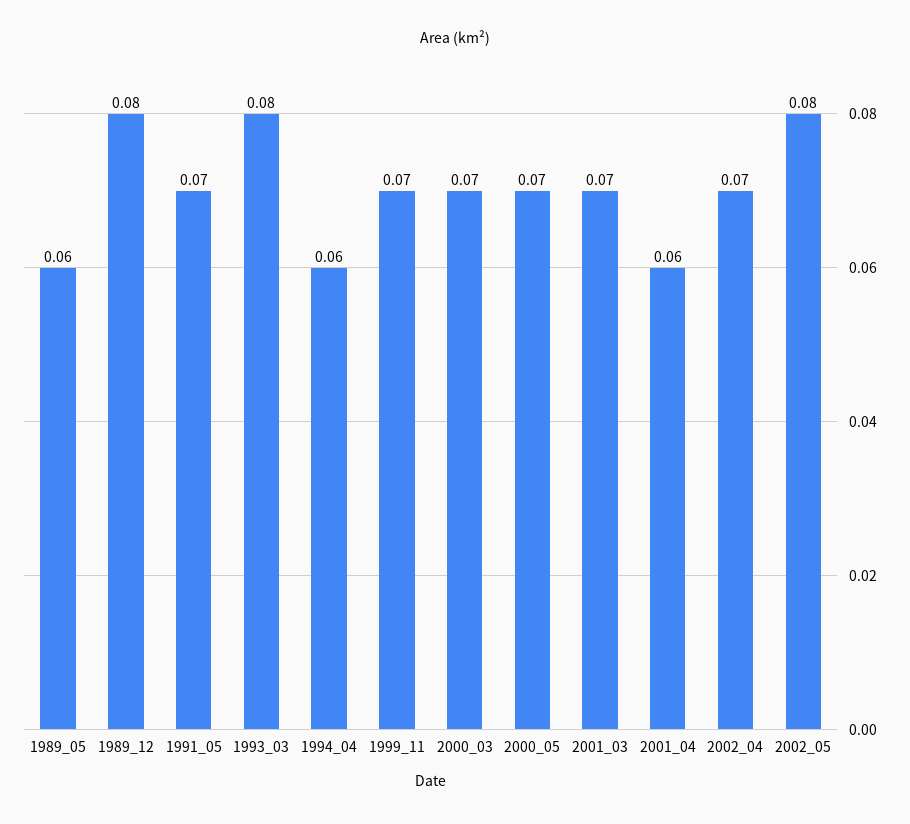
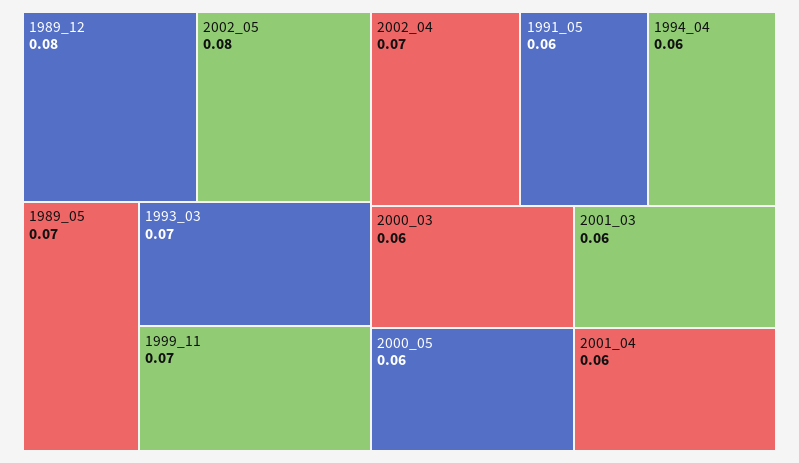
  {
-   "1989_05": 0.06,
+   "1989_05": 0.07,
    "1989_12": 0.08,
-   "1991_05": 0.07,
+   "1991_05": 0.06,
-   "1993_03": 0.08,
+   "1993_03": 0.07,
    "1994_04": 0.06,
    "1999_11": 0.07,
-   "2000_03": 0.07,
+   "2000_03": 0.06,
-   "2000_05": 0.07,
+   "2000_05": 0.06,
-   "2001_03": 0.07,
+   "2001_03": 0.06,
    "2001_04": 0.06,
    "2002_04": 0.07,
    "2002_05": 0.08
  }

